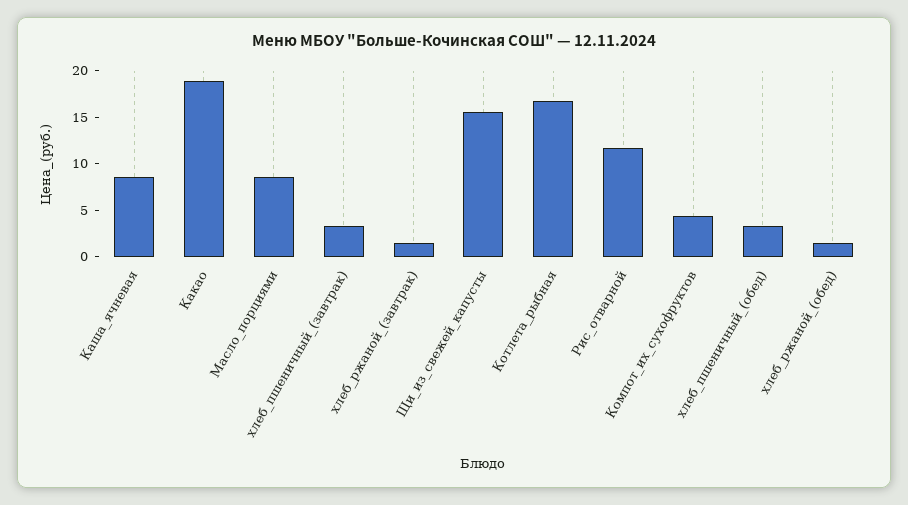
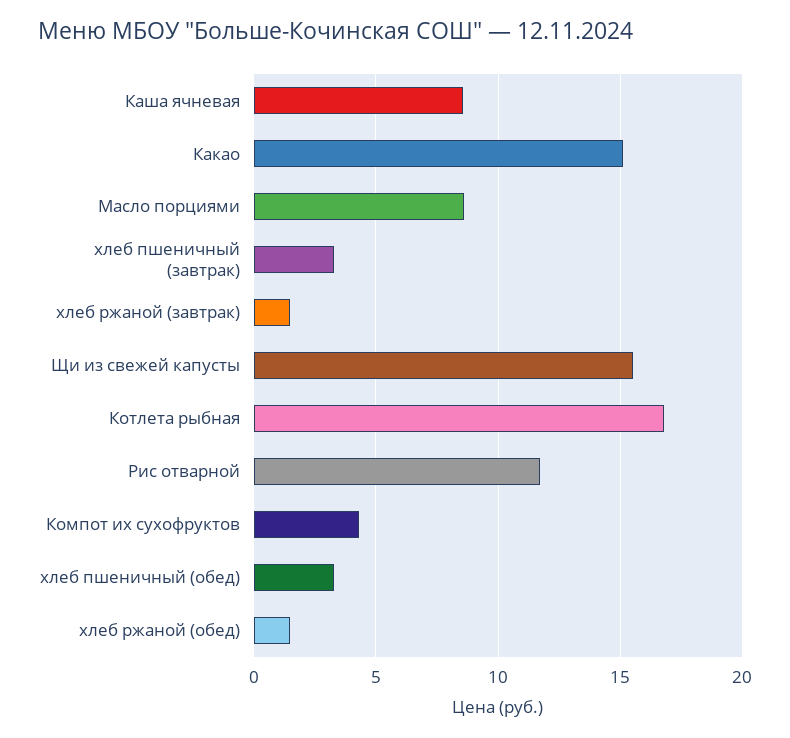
  {
    "Каша_ячневая": 8.5,
-   "Какао": 19,
+   "Какао": 15,
    "Масло_порциями": 8.5,
    "хлеб_пшеничный_(завтрак)": 3.5,
    "хлеб_ржаной_(завтрак)": 1.5,
    "Щи_из_свежей_капусты": 15.5,
    "Котлета_рыбная": 17,
    "Рис_отварной": 11.5,
    "Компот_их_сухофруктов": 4.5,
    "хлеб_пшеничный_(обед)": 3.5,
    "хлеб_ржаной_(обед)": 1.5
  }

